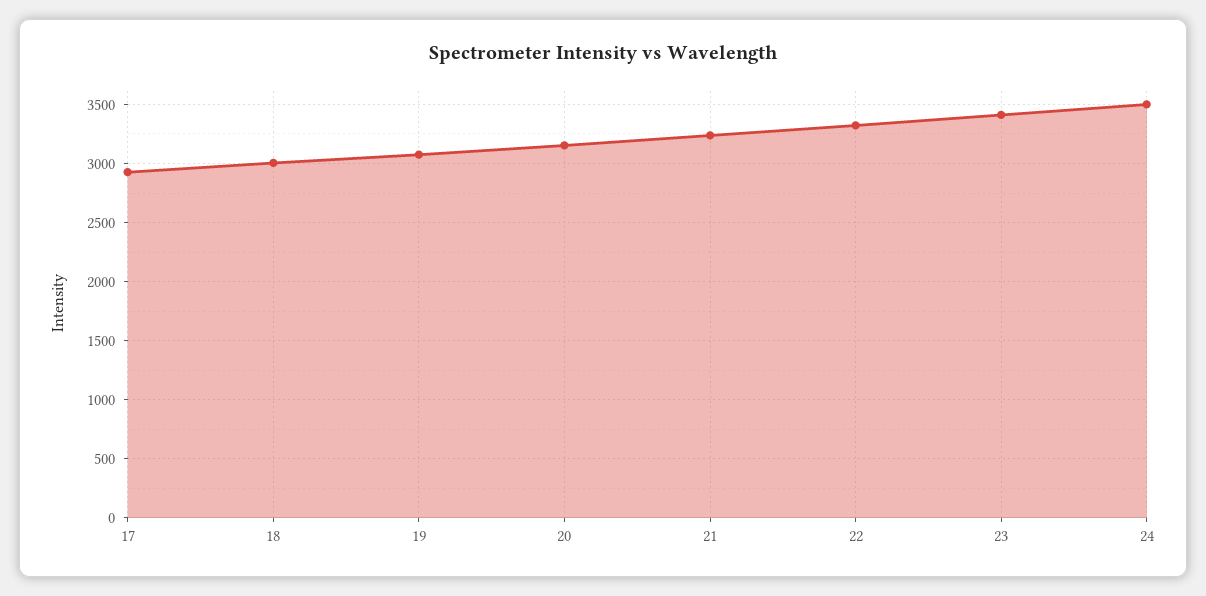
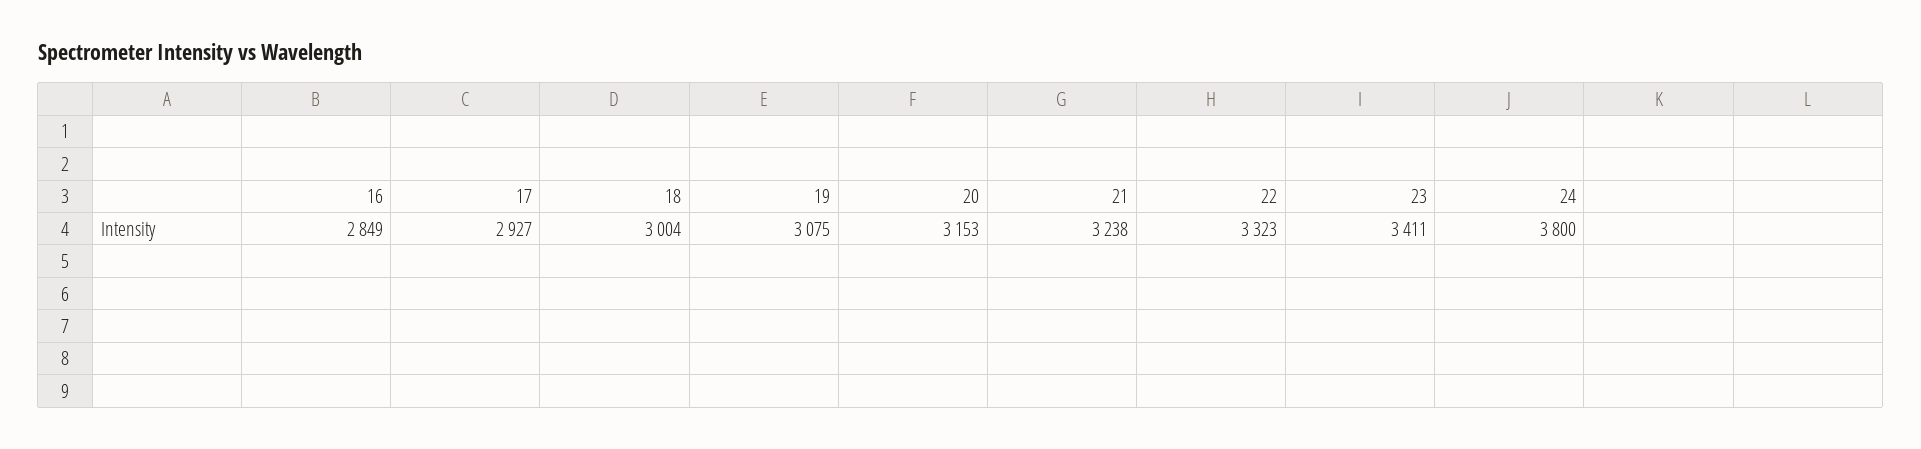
  {
    "17": 2927,
    "18": 3004,
    "19": 3075,
    "20": 3153,
    "21": 3238,
    "22": 3323,
    "23": 3411,
-   "24": 3500
+   "24": 3800,
+   "16": 2849
  }

